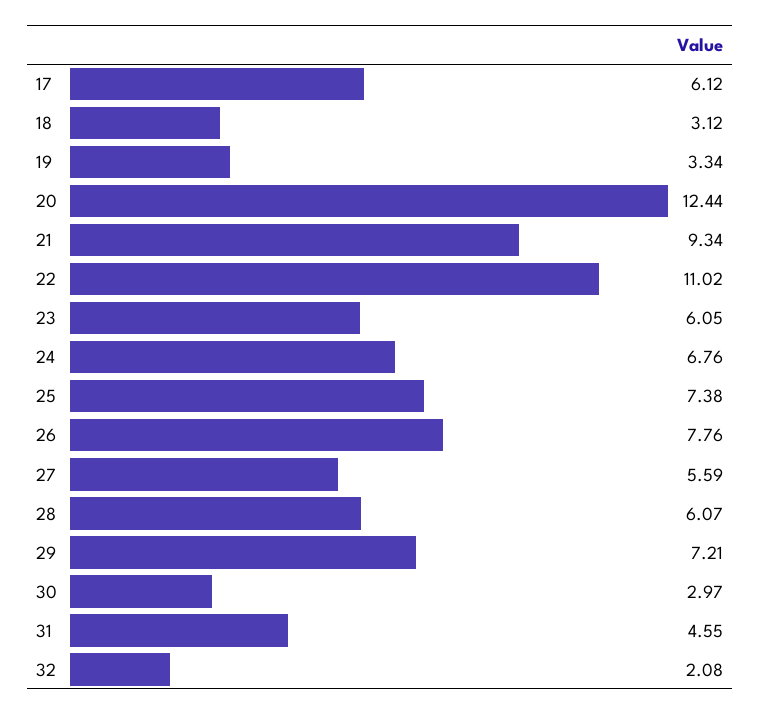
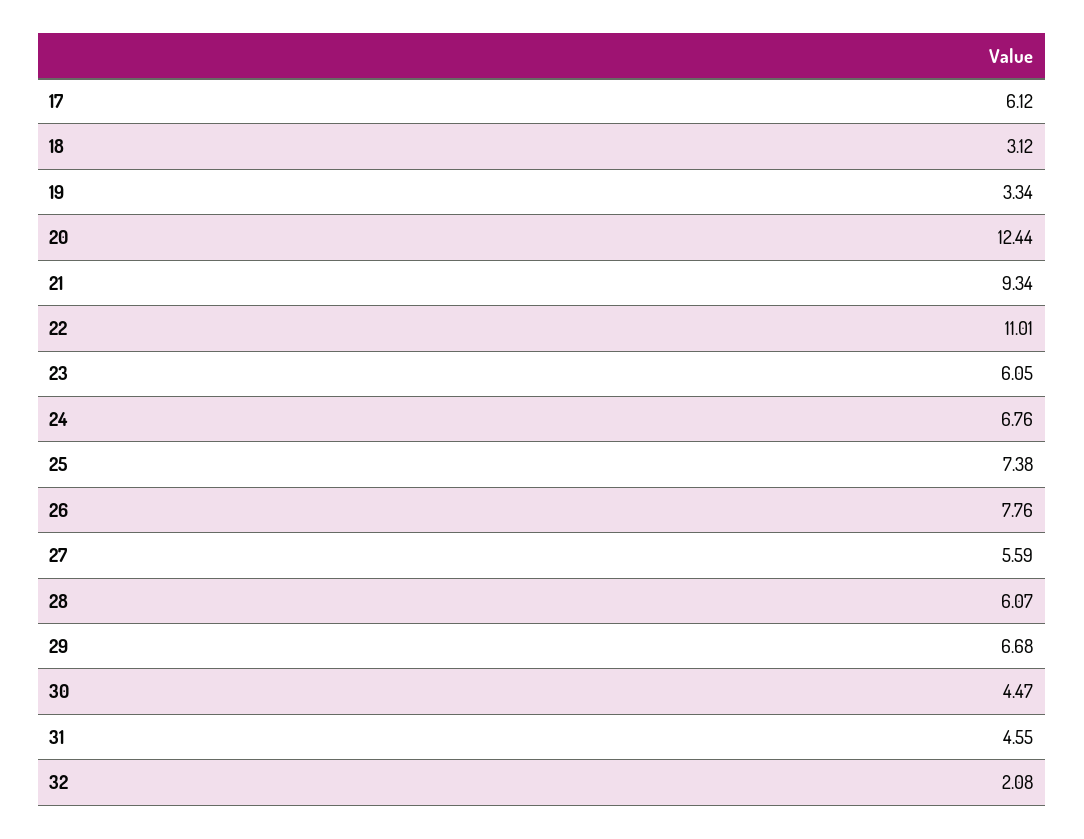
  {
    "17": 6.12,
    "18": 3.12,
    "19": 3.34,
    "20": 12.44,
    "21": 9.34,
-   "22": 11.02,
+   "22": 11.01,
    "23": 6.05,
    "24": 6.76,
    "25": 7.38,
    "26": 7.76,
    "27": 5.59,
    "28": 6.07,
-   "29": 7.21,
+   "29": 6.68,
-   "30": 2.97,
+   "30": 4.47,
    "31": 4.55,
    "32": 2.08
  }

